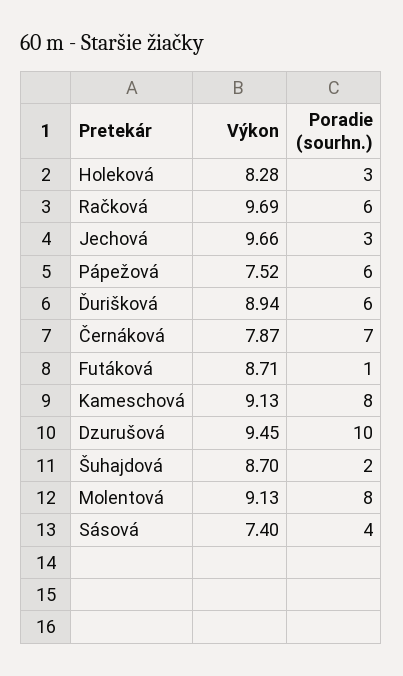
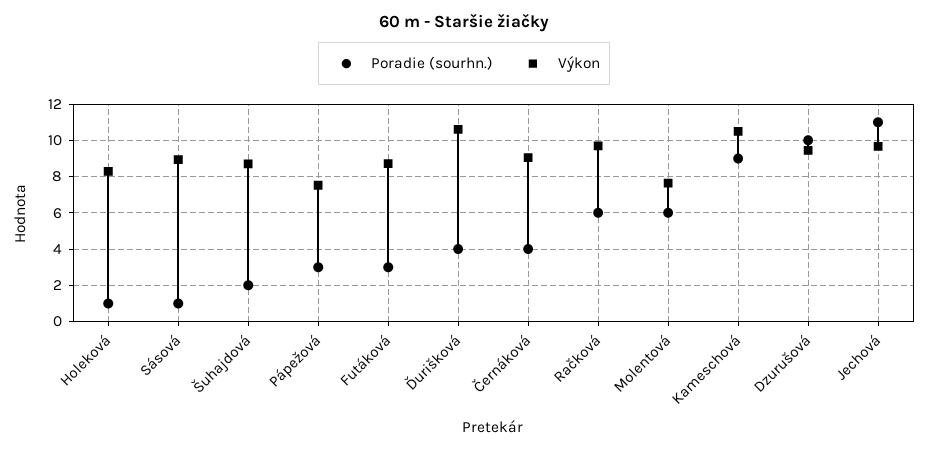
  {
    "Výkon": {
      "Holeková": 8.28,
      "Račková": 9.69,
      "Jechová": 9.66,
      "Pápežová": 7.52,
-     "Ďurišková": 8.94,
+     "Ďurišková": 10.5,
-     "Černáková": 7.87,
+     "Černáková": 9,
      "Futáková": 8.71,
-     "Kameschová": 9.13,
+     "Kameschová": 10.5,
      "Dzurušová": 9.45,
      "Šuhajdová": 8.7,
-     "Molentová": 9.13,
+     "Molentová": 7.5,
-     "Sásová": 7.4
+     "Sásová": 9
    },
    "Poradie (sourhn.)": {
-     "Holeková": 3,
+     "Holeková": 1,
      "Račková": 6,
-     "Jechová": 3,
+     "Jechová": 11,
-     "Pápežová": 6,
+     "Pápežová": 3,
-     "Ďurišková": 6,
+     "Ďurišková": 4,
-     "Černáková": 7,
+     "Černáková": 4,
-     "Futáková": 1,
+     "Futáková": 3,
-     "Kameschová": 8,
+     "Kameschová": 9,
      "Dzurušová": 10,
      "Šuhajdová": 2,
-     "Molentová": 8,
+     "Molentová": 6,
-     "Sásová": 4
+     "Sásová": 1
    }
  }

